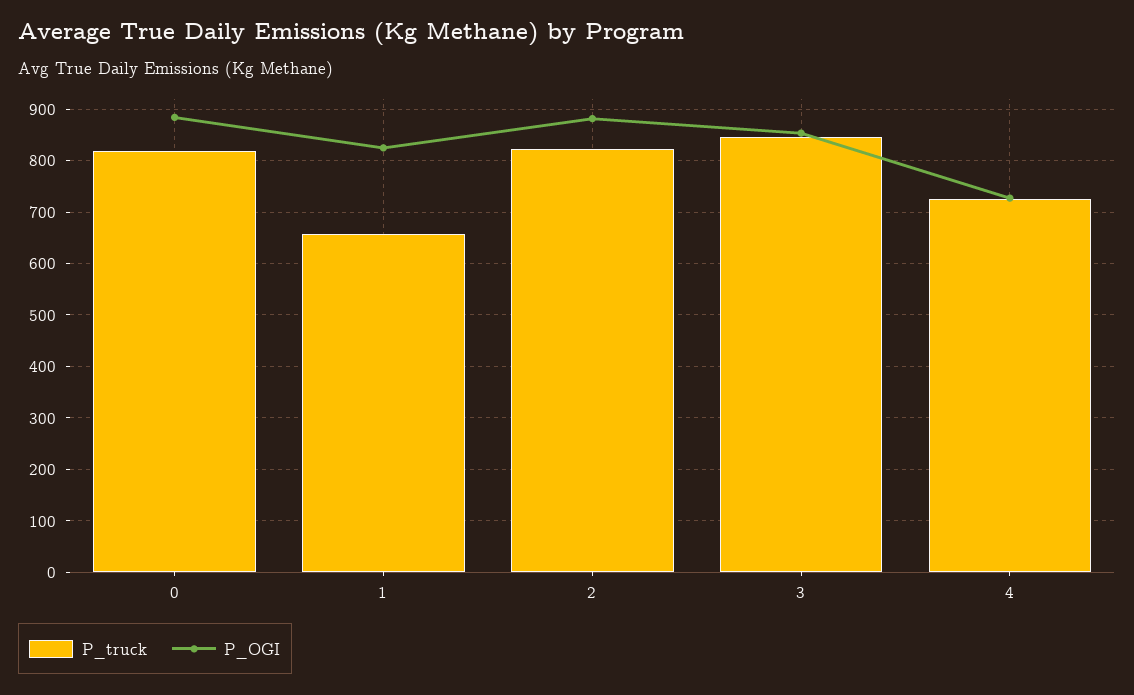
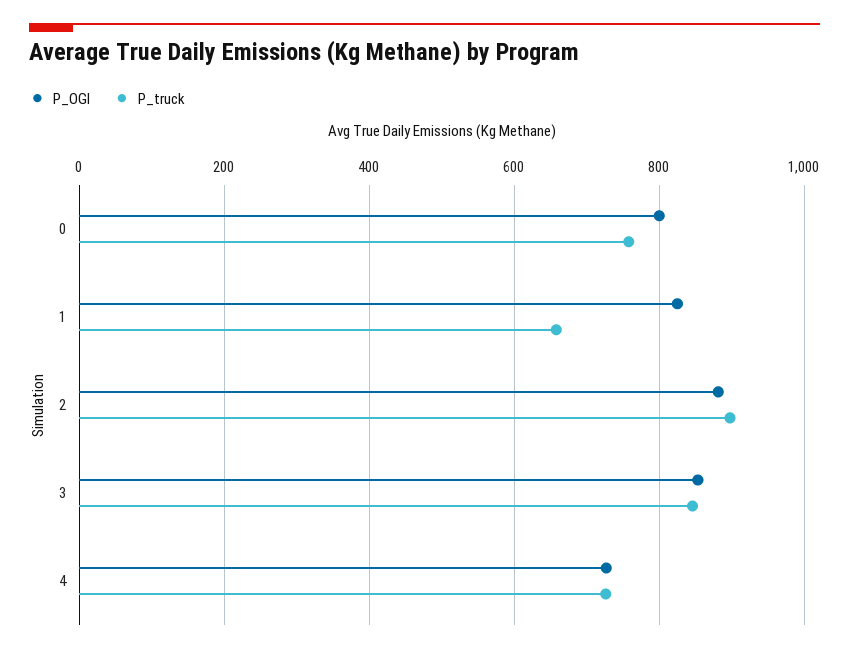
  {
    "P_truck": {
-     "0": 820,
+     "0": 760,
      "1": 660,
-     "2": 820,
+     "2": 900,
      "3": 840,
      "4": 720
    },
    "P_OGI": {
-     "0": 880,
+     "0": 800,
      "1": 820,
      "2": 880,
      "3": 860,
      "4": 720
    }
  }

